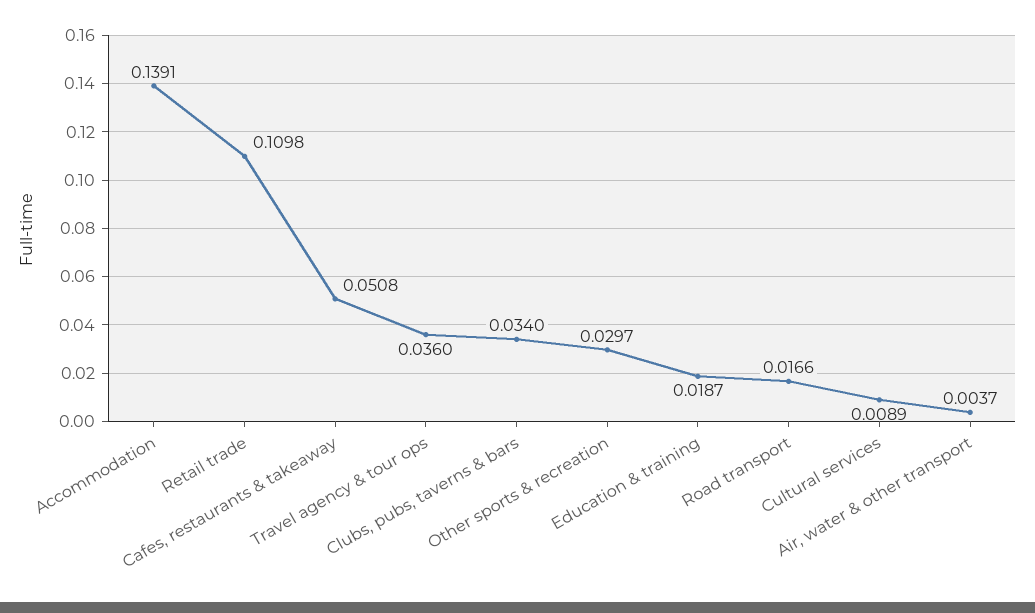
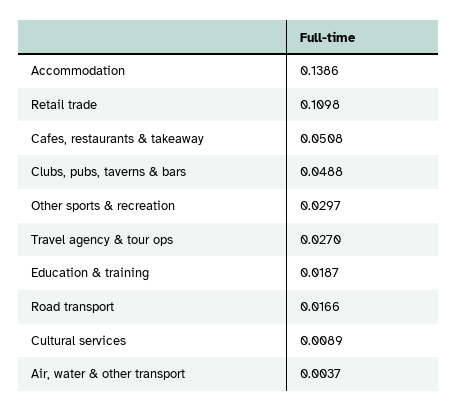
  {
-   "Accommodation": 0.1391,
+   "Accommodation": 0.1386,
    "Retail trade": 0.1098,
    "Cafes, restaurants & takeaway": 0.0508,
-   "Travel agency & tour ops": 0.036,
+   "Travel agency & tour ops": 0.027,
-   "Clubs, pubs, taverns & bars": 0.034,
+   "Clubs, pubs, taverns & bars": 0.0488,
    "Other sports & recreation": 0.0297,
    "Education & training": 0.0187,
    "Road transport": 0.0166,
    "Cultural services": 0.0089,
    "Air, water & other transport": 0.0037
  }

